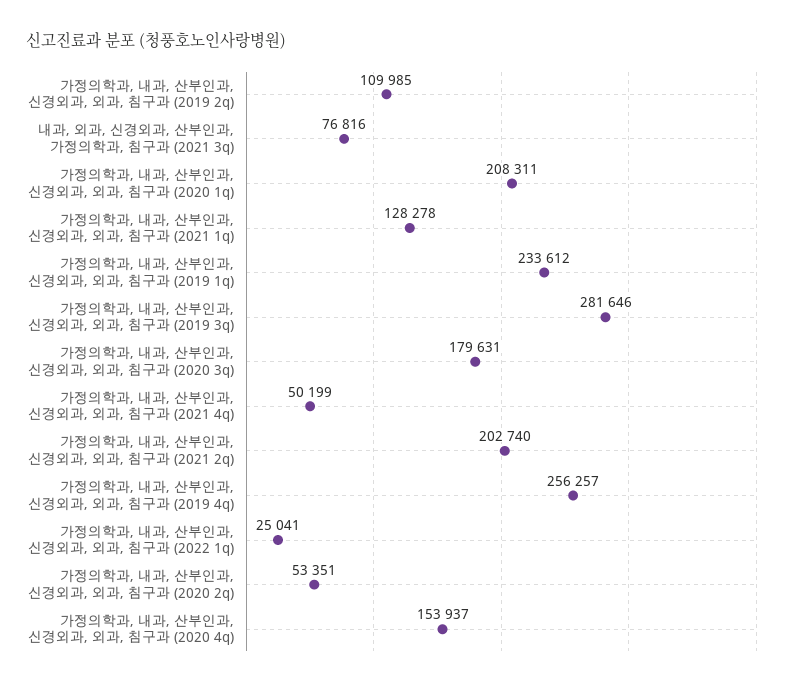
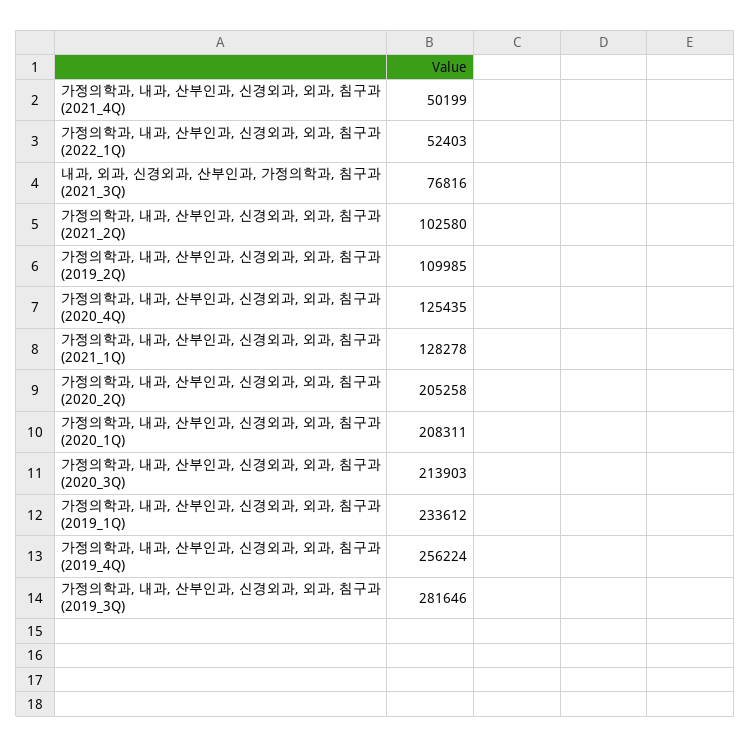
  {
    "가정의학과, 내과, 산부인과, 신경외과, 외과, 침구과 (2019 2q)": 109985,
    "내과, 외과, 신경외과, 산부인과, 가정의학과, 침구과 (2021 3q)": 76816,
    "가정의학과, 내과, 산부인과, 신경외과, 외과, 침구과 (2020 1q)": 208311,
    "가정의학과, 내과, 산부인과, 신경외과, 외과, 침구과 (2021 1q)": 128278,
    "가정의학과, 내과, 산부인과, 신경외과, 외과, 침구과 (2019 1q)": 233612,
    "가정의학과, 내과, 산부인과, 신경외과, 외과, 침구과 (2019 3q)": 281646,
-   "가정의학과, 내과, 산부인과, 신경외과, 외과, 침구과 (2020 3q)": 179631,
+   "가정의학과, 내과, 산부인과, 신경외과, 외과, 침구과 (2020 3q)": 213903,
    "가정의학과, 내과, 산부인과, 신경외과, 외과, 침구과 (2021 4q)": 50199,
-   "가정의학과, 내과, 산부인과, 신경외과, 외과, 침구과 (2021 2q)": 202740,
+   "가정의학과, 내과, 산부인과, 신경외과, 외과, 침구과 (2021 2q)": 102580,
-   "가정의학과, 내과, 산부인과, 신경외과, 외과, 침구과 (2019 4q)": 256257,
+   "가정의학과, 내과, 산부인과, 신경외과, 외과, 침구과 (2019 4q)": 256224,
-   "가정의학과, 내과, 산부인과, 신경외과, 외과, 침구과 (2022 1q)": 25041,
+   "가정의학과, 내과, 산부인과, 신경외과, 외과, 침구과 (2022 1q)": 52403,
-   "가정의학과, 내과, 산부인과, 신경외과, 외과, 침구과 (2020 2q)": 53351,
+   "가정의학과, 내과, 산부인과, 신경외과, 외과, 침구과 (2020 2q)": 205258,
-   "가정의학과, 내과, 산부인과, 신경외과, 외과, 침구과 (2020 4q)": 153937
+   "가정의학과, 내과, 산부인과, 신경외과, 외과, 침구과 (2020 4q)": 125435
  }

